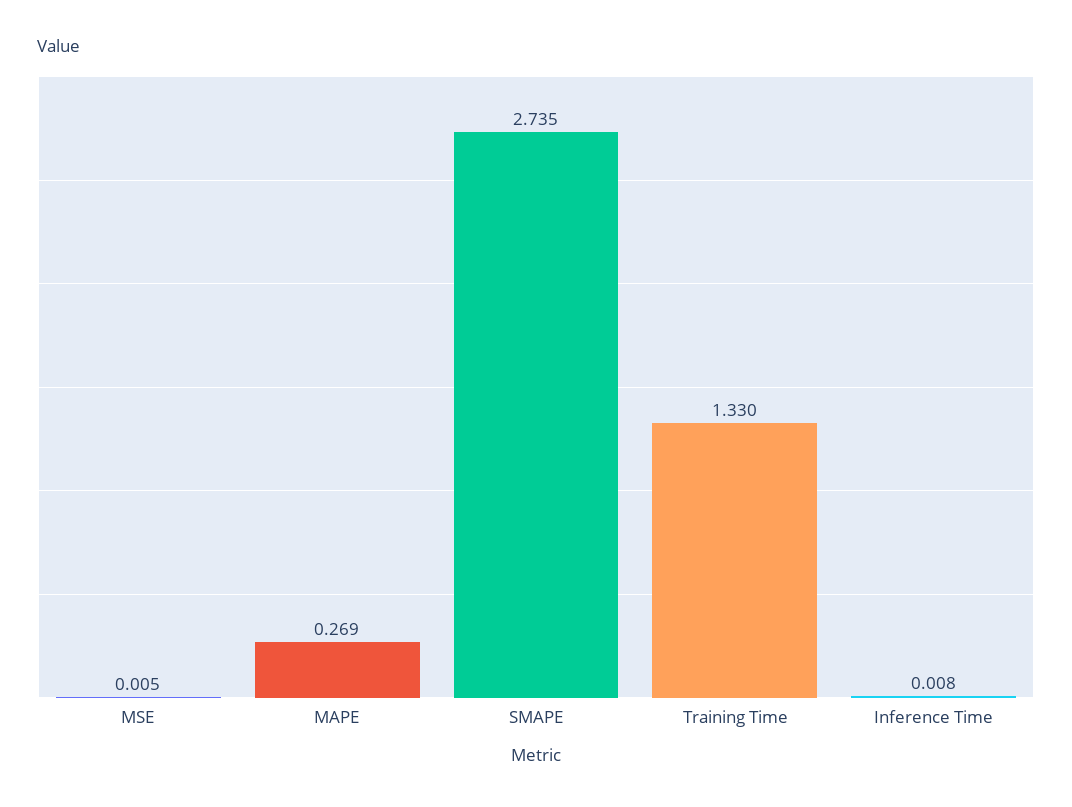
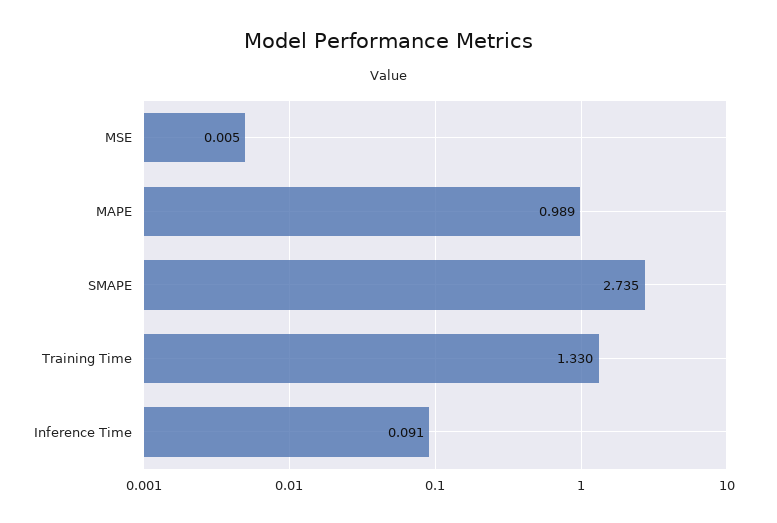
  {
    "MSE": 0.005,
-   "MAPE": 0.269,
+   "MAPE": 0.989,
    "SMAPE": 2.735,
    "Training Time": 1.33,
-   "Inference Time": 0.008
+   "Inference Time": 0.091
  }

